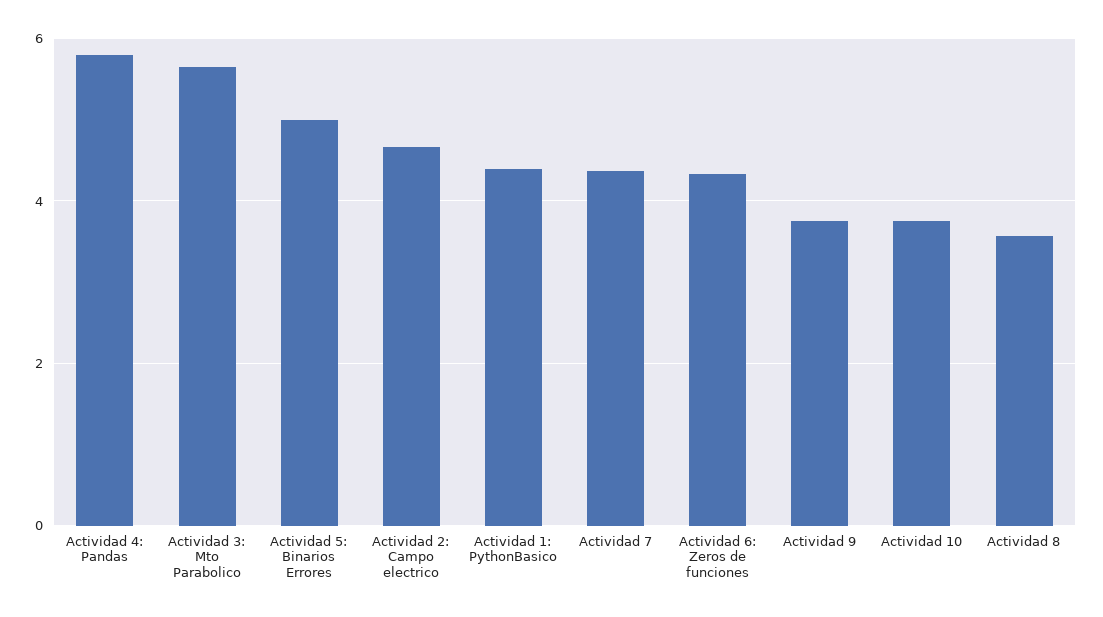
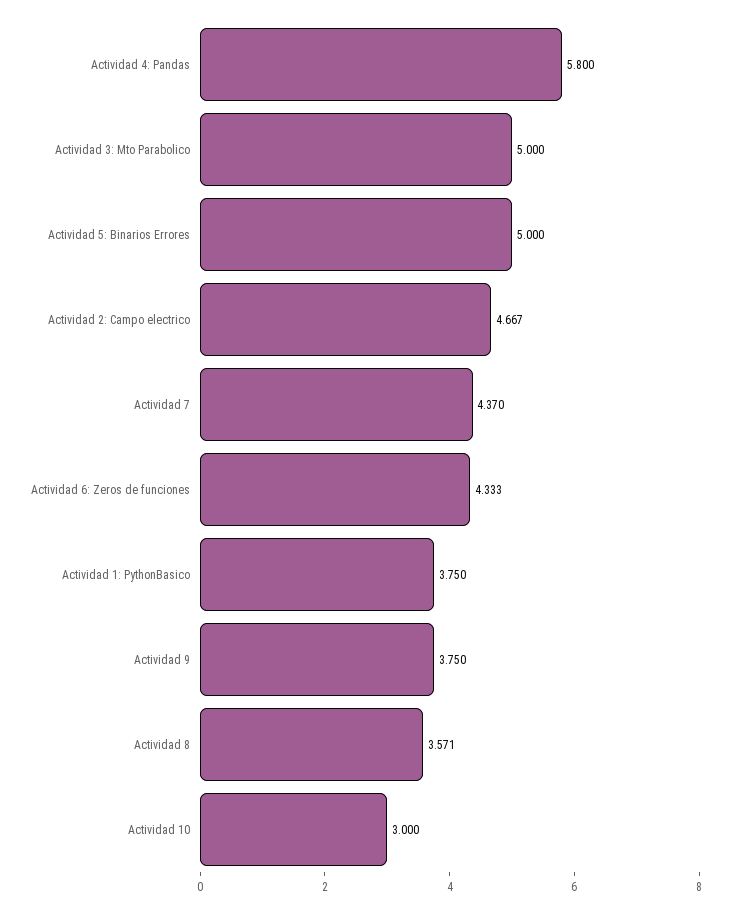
  {
    "Actividad 4: Pandas": 5.8,
-   "Actividad 3: Mto Parabolico": 5.6,
+   "Actividad 3: Mto Parabolico": 5,
    "Actividad 5: Binarios Errores": 5,
    "Actividad 2: Campo electrico": 4.667,
-   "Actividad 1: PythonBasico": 4.4,
+   "Actividad 1: PythonBasico": 3.75,
    "Actividad 7": 4.37,
    "Actividad 6: Zeros de funciones": 4.333,
    "Actividad 9": 3.75,
-   "Actividad 10": 3.8,
+   "Actividad 10": 3,
    "Actividad 8": 3.571
  }

